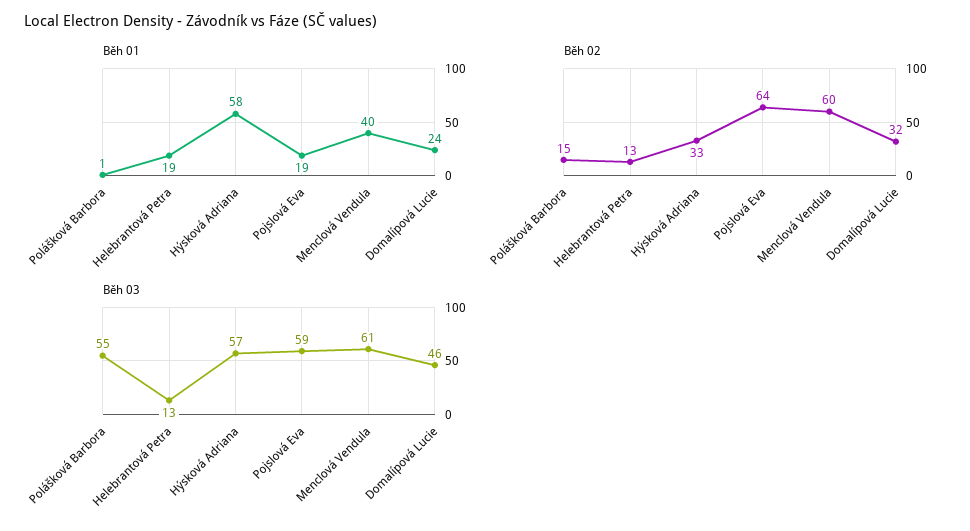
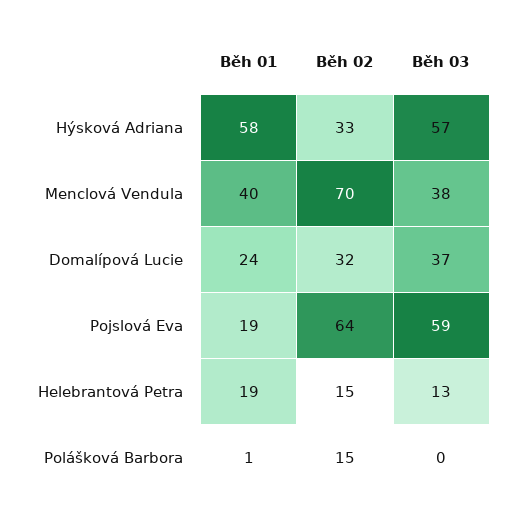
  {
    "Běh 01": {
      "Polášková Barbora": 1,
      "Helebrantová Petra": 19,
      "Hýsková Adriana": 58,
      "Pojslová Eva": 19,
      "Menclová Vendula": 40,
      "Domalípová Lucie": 24
    },
    "Běh 02": {
      "Polášková Barbora": 15,
-     "Helebrantová Petra": 13,
+     "Helebrantová Petra": 15,
      "Hýsková Adriana": 33,
      "Pojslová Eva": 64,
-     "Menclová Vendula": 60,
+     "Menclová Vendula": 70,
      "Domalípová Lucie": 32
    },
    "Běh 03": {
-     "Polášková Barbora": 55,
+     "Polášková Barbora": 0,
      "Helebrantová Petra": 13,
      "Hýsková Adriana": 57,
      "Pojslová Eva": 59,
-     "Menclová Vendula": 61,
+     "Menclová Vendula": 38,
-     "Domalípová Lucie": 46
+     "Domalípová Lucie": 37
    }
  }

